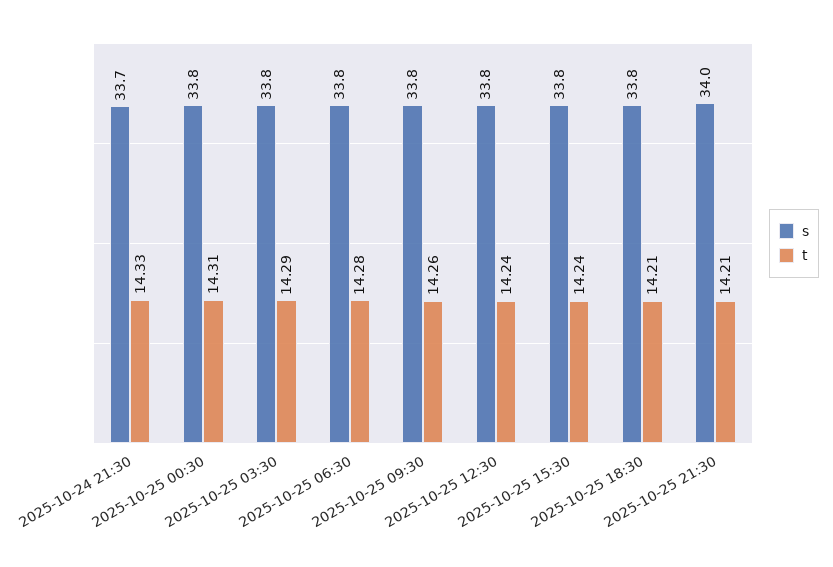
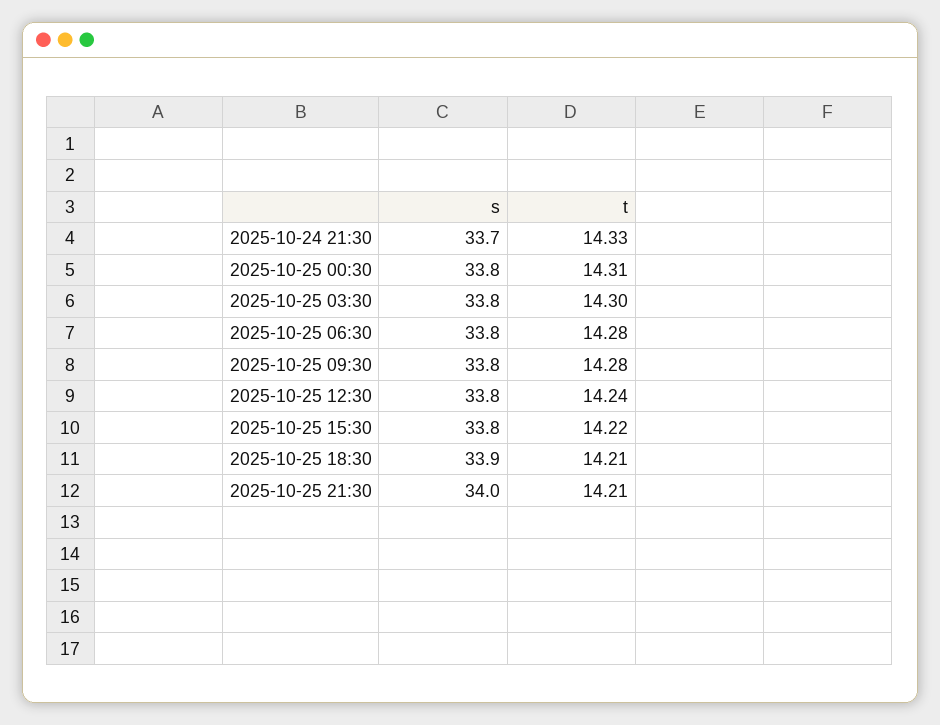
  {
    "s": {
      "2025-10-24 21:30": 33.7,
      "2025-10-25 00:30": 33.8,
      "2025-10-25 03:30": 33.8,
      "2025-10-25 06:30": 33.8,
      "2025-10-25 09:30": 33.8,
      "2025-10-25 12:30": 33.8,
      "2025-10-25 15:30": 33.8,
-     "2025-10-25 18:30": 33.8,
+     "2025-10-25 18:30": 33.9,
      "2025-10-25 21:30": 34
    },
    "t": {
      "2025-10-24 21:30": 14.33,
      "2025-10-25 00:30": 14.31,
-     "2025-10-25 03:30": 14.29,
+     "2025-10-25 03:30": 14.3,
      "2025-10-25 06:30": 14.28,
-     "2025-10-25 09:30": 14.26,
+     "2025-10-25 09:30": 14.28,
      "2025-10-25 12:30": 14.24,
-     "2025-10-25 15:30": 14.24,
+     "2025-10-25 15:30": 14.22,
      "2025-10-25 18:30": 14.21,
      "2025-10-25 21:30": 14.21
    }
  }

